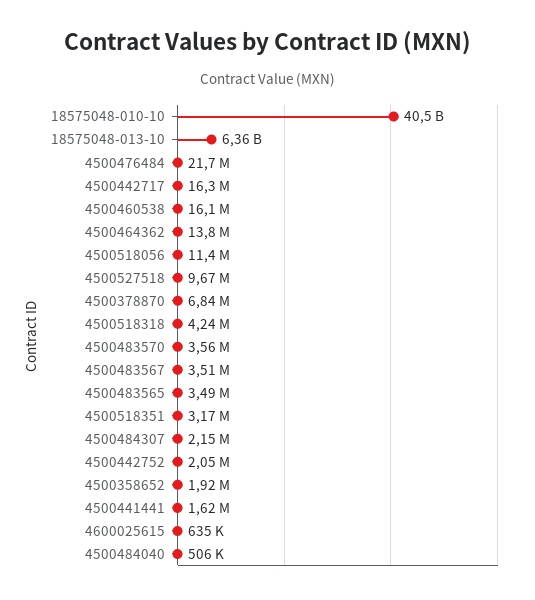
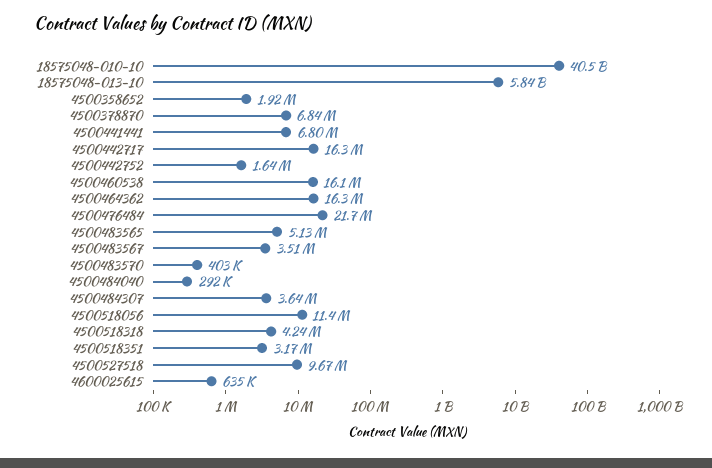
  {
    "18575048-010-10": 40500000000,
-   "18575048-013-10": 6360000000,
+   "18575048-013-10": 5840000000,
    "4500476484": 21700000,
    "4500442717": 16300000,
    "4500460538": 16100000,
-   "4500464362": 13800000,
+   "4500464362": 16300000,
    "4500518056": 11400000,
    "4500527518": 9670000,
    "4500378870": 6840000,
    "4500518318": 4240000,
-   "4500483570": 3560000,
+   "4500483570": 403000,
    "4500483567": 3510000,
-   "4500483565": 3490000,
+   "4500483565": 5130000,
    "4500518351": 3170000,
-   "4500484307": 2150000,
+   "4500484307": 3640000,
-   "4500442752": 2050000,
+   "4500442752": 1640000,
    "4500358652": 1920000,
-   "4500441441": 1620000,
+   "4500441441": 6800000,
    "4600025615": 635000,
-   "4500484040": 506000
+   "4500484040": 292000
  }

